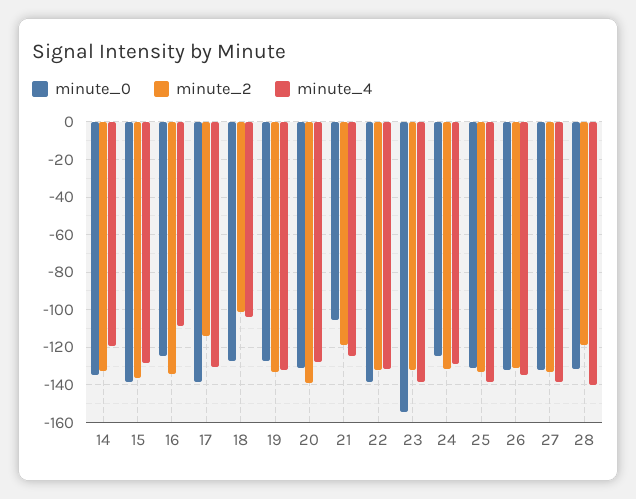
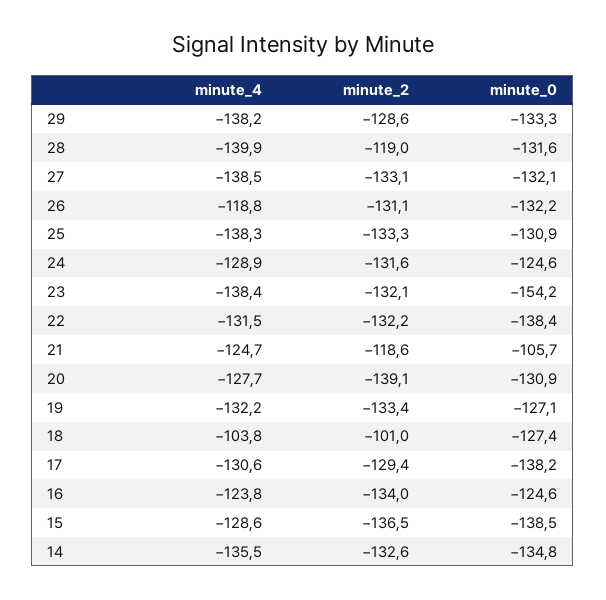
  {
    "minute_0": {
      "14": -134.8,
      "15": -138.5,
      "16": -124.6,
      "17": -138.2,
      "18": -127.4,
      "19": -127.1,
      "20": -130.9,
      "21": -105.7,
      "22": -138.4,
      "23": -154.2,
      "24": -124.6,
      "25": -130.9,
      "26": -132.2,
      "27": -132.1,
-     "28": -131.6
+     "28": -131.6,
+     "29": -133.3
    },
    "minute_2": {
      "14": -132.6,
      "15": -136.5,
      "16": -134,
-     "17": -115,
+     "17": -129.4,
      "18": -101,
      "19": -133.4,
      "20": -139.1,
      "21": -118.6,
      "22": -132.2,
      "23": -132.1,
      "24": -131.6,
      "25": -133.3,
      "26": -131.1,
      "27": -133.1,
-     "28": -119
+     "28": -119,
+     "29": -128.6
    },
    "minute_4": {
-     "14": -120,
+     "14": -135.5,
      "15": -128.6,
-     "16": -110,
+     "16": -123.8,
      "17": -130.6,
      "18": -103.8,
      "19": -132.2,
      "20": -127.7,
      "21": -124.7,
      "22": -131.5,
      "23": -138.4,
      "24": -128.9,
      "25": -138.3,
-     "26": -135,
+     "26": -118.8,
      "27": -138.5,
-     "28": -139.9
+     "28": -139.9,
+     "29": -138.2
    }
  }

